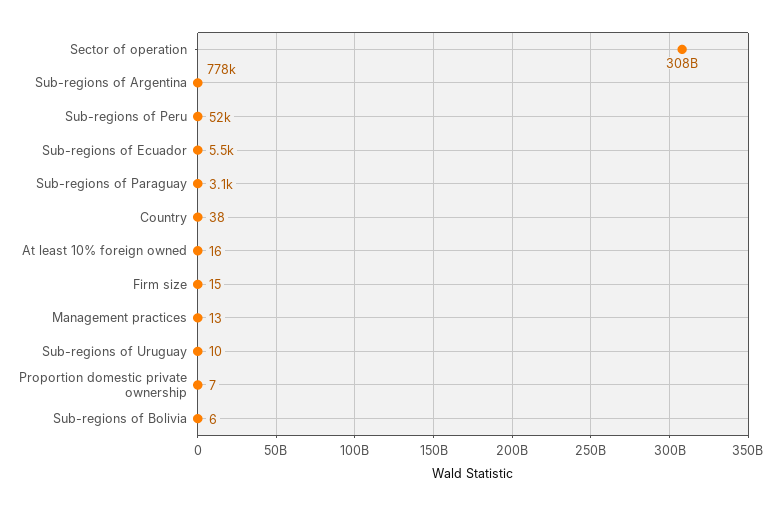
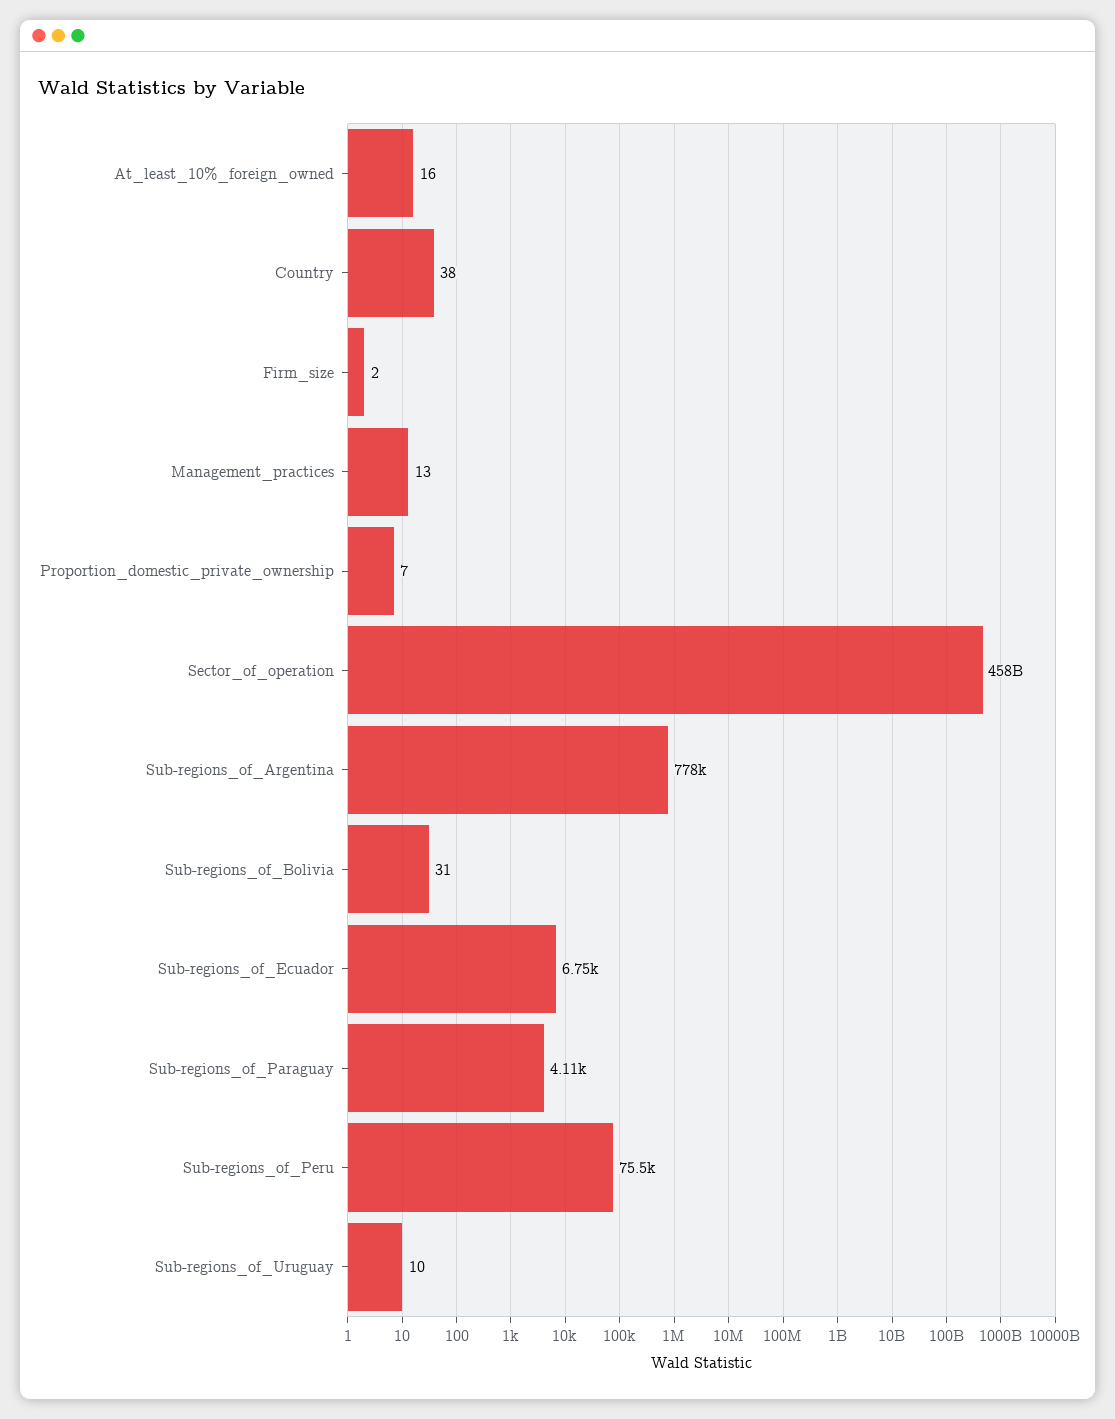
  {
-   "Sector of operation": 308000000000,
+   "Sector of operation": 458000000000,
    "Sub-regions of Argentina": 778000,
-   "Sub-regions of Peru": 52000,
+   "Sub-regions of Peru": 75500,
-   "Sub-regions of Ecuador": 5500,
+   "Sub-regions of Ecuador": 6750,
-   "Sub-regions of Paraguay": 3100,
+   "Sub-regions of Paraguay": 4110,
    "Country": 38,
    "At least 10% foreign owned": 16,
-   "Firm size": 15,
+   "Firm size": 2,
    "Management practices": 13,
    "Sub-regions of Uruguay": 10,
    "Proportion domestic private ownership": 7,
-   "Sub-regions of Bolivia": 6
+   "Sub-regions of Bolivia": 31
  }

